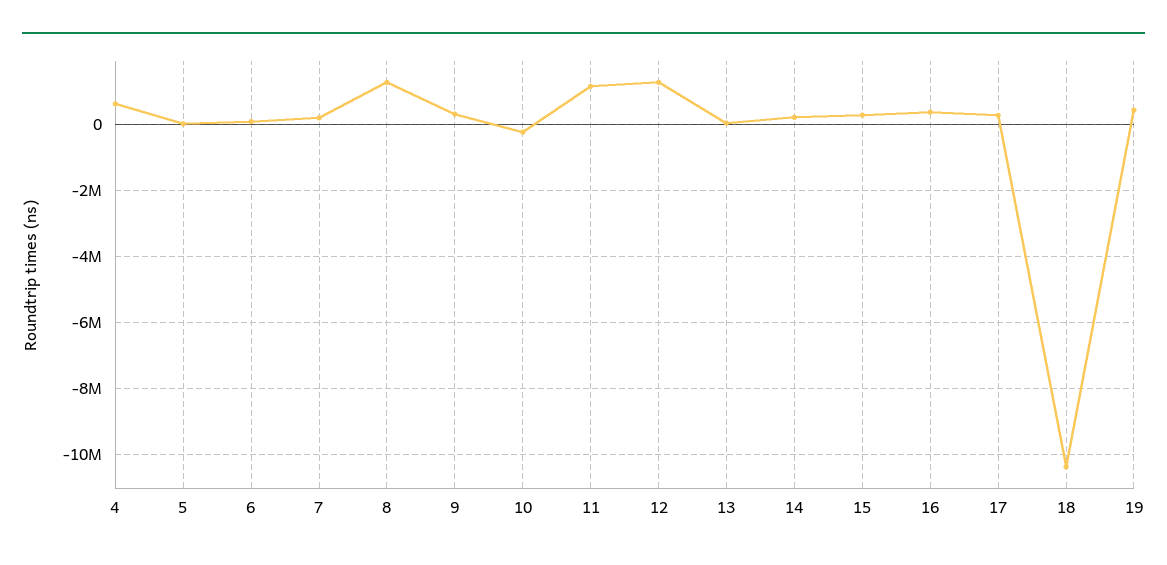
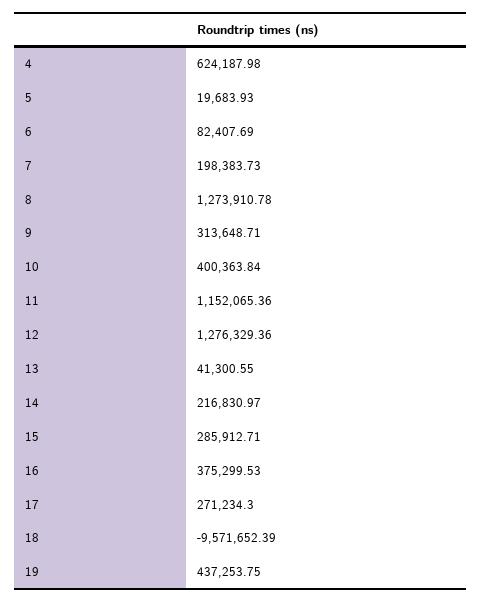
  {
    "4": 624187.98,
    "5": 19683.93,
    "6": 82407.69,
    "7": 198383.73,
    "8": 1273910.78,
    "9": 313648.71,
-   "10": -200000,
+   "10": 400363.84,
    "11": 1152065.36,
    "12": 1276329.36,
    "13": 41300.55,
    "14": 216830.97,
    "15": 285912.71,
    "16": 375299.53,
    "17": 271234.3,
-   "18": -10400000,
+   "18": -9571652.39,
    "19": 437253.75
  }

